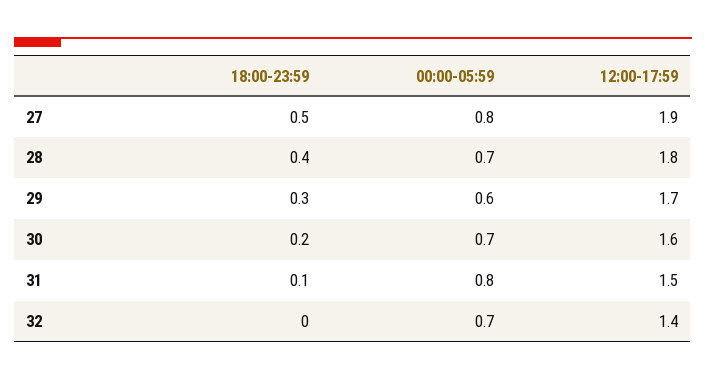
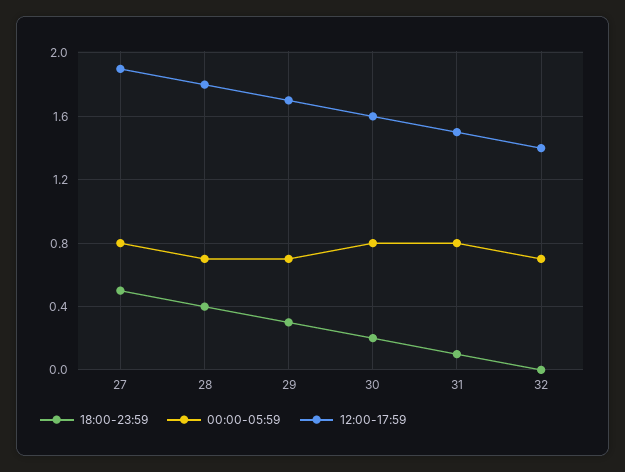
  {
    "18:00-23:59": {
      "27": 0.5,
      "28": 0.4,
      "29": 0.3,
      "30": 0.2,
      "31": 0.1,
      "32": 0
    },
    "00:00-05:59": {
      "27": 0.8,
      "28": 0.7,
-     "29": 0.6,
+     "29": 0.7,
-     "30": 0.7,
+     "30": 0.8,
      "31": 0.8,
      "32": 0.7
    },
    "12:00-17:59": {
      "27": 1.9,
      "28": 1.8,
      "29": 1.7,
      "30": 1.6,
      "31": 1.5,
      "32": 1.4
    }
  }

